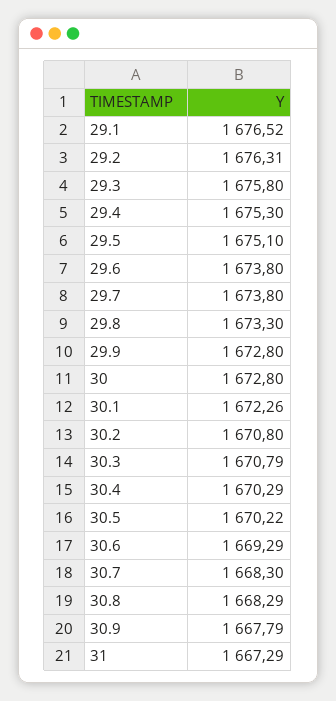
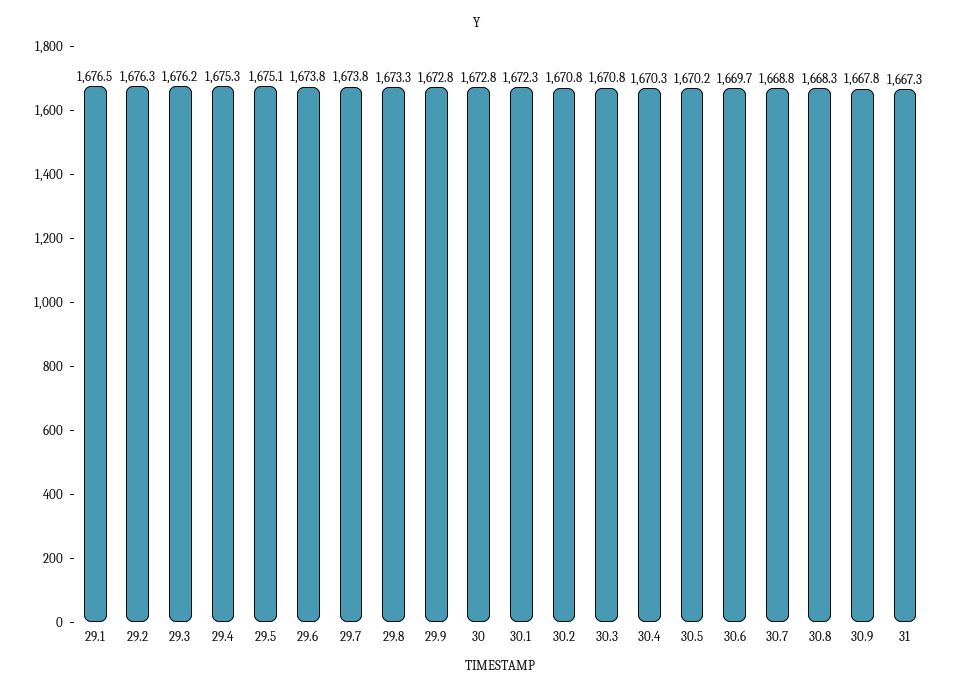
  {
    "29.1": 1676.52,
    "29.2": 1676.31,
-   "29.3": 1675.8,
+   "29.3": 1676.2,
    "29.4": 1675.3,
    "29.5": 1675.1,
    "29.6": 1673.8,
    "29.7": 1673.8,
    "29.8": 1673.3,
    "29.9": 1672.8,
    "30": 1672.8,
    "30.1": 1672.26,
    "30.2": 1670.8,
    "30.3": 1670.79,
    "30.4": 1670.29,
    "30.5": 1670.22,
-   "30.6": 1669.29,
+   "30.6": 1669.7,
-   "30.7": 1668.3,
+   "30.7": 1668.8,
    "30.8": 1668.29,
    "30.9": 1667.79,
    "31": 1667.29
  }

